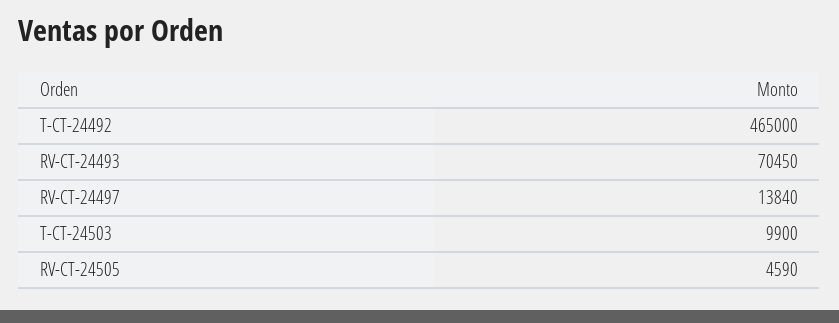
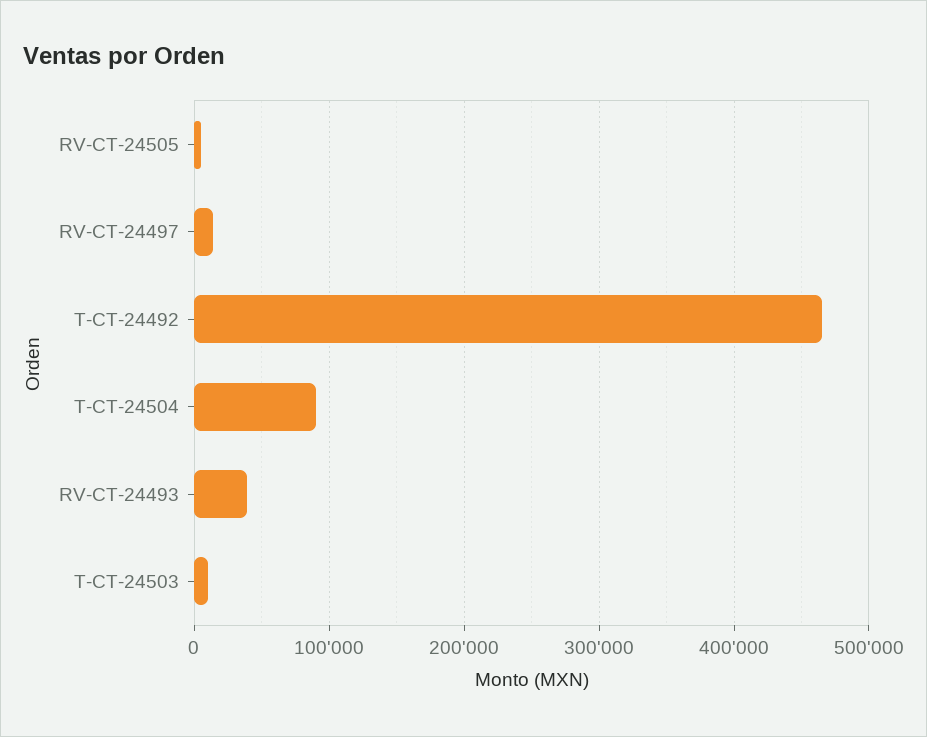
  {
    "T-CT-24492": 465000,
-   "RV-CT-24493": 70450,
+   "RV-CT-24493": 40000,
    "RV-CT-24497": 13840,
    "T-CT-24503": 9900,
-   "RV-CT-24505": 4590
+   "RV-CT-24505": 4590,
+   "T-CT-24504": 90000
  }

